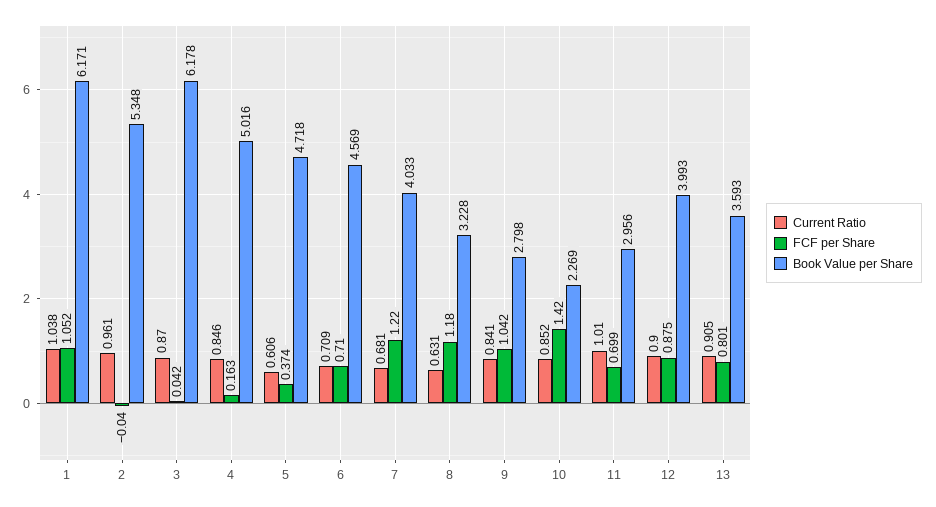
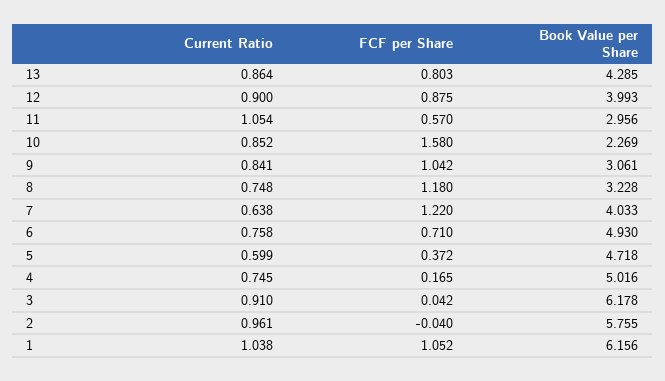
  {
    "Current Ratio": {
      "1": 1.038,
      "2": 0.961,
-     "3": 0.87,
+     "3": 0.91,
-     "4": 0.846,
+     "4": 0.745,
-     "5": 0.606,
+     "5": 0.599,
-     "6": 0.709,
+     "6": 0.758,
-     "7": 0.681,
+     "7": 0.638,
-     "8": 0.631,
+     "8": 0.748,
      "9": 0.841,
      "10": 0.852,
-     "11": 1.01,
+     "11": 1.054,
      "12": 0.9,
-     "13": 0.905
+     "13": 0.864
    },
    "FCF per Share": {
      "1": 1.052,
      "2": -0.04,
      "3": 0.042,
-     "4": 0.163,
+     "4": 0.165,
-     "5": 0.374,
+     "5": 0.372,
      "6": 0.71,
      "7": 1.22,
      "8": 1.18,
      "9": 1.042,
-     "10": 1.42,
+     "10": 1.58,
-     "11": 0.699,
+     "11": 0.57,
      "12": 0.875,
-     "13": 0.801
+     "13": 0.803
    },
    "Book Value per Share": {
-     "1": 6.171,
+     "1": 6.156,
-     "2": 5.348,
+     "2": 5.755,
      "3": 6.178,
      "4": 5.016,
      "5": 4.718,
-     "6": 4.569,
+     "6": 4.93,
      "7": 4.033,
      "8": 3.228,
-     "9": 2.798,
+     "9": 3.061,
      "10": 2.269,
      "11": 2.956,
      "12": 3.993,
-     "13": 3.593
+     "13": 4.285
    }
  }

